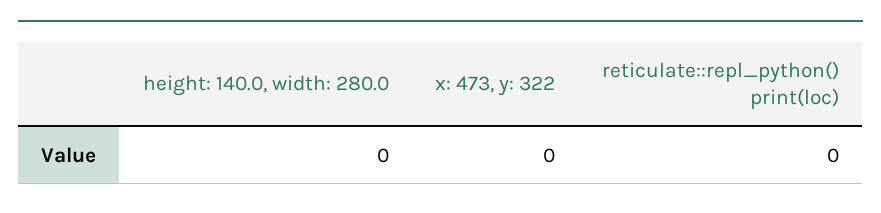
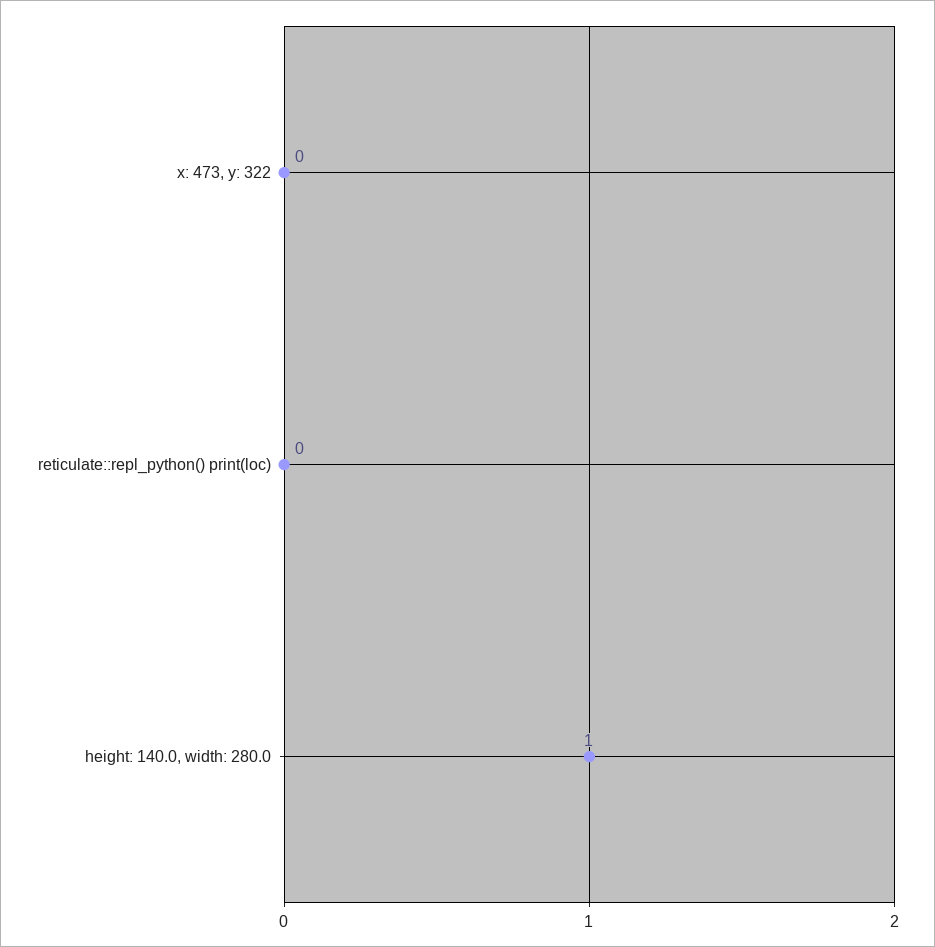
  {
-   "height: 140.0, width: 280.0": 0,
+   "height: 140.0, width: 280.0": 1,
    "x: 473, y: 322": 0,
    "reticulate::repl_python() print(loc)": 0
  }

